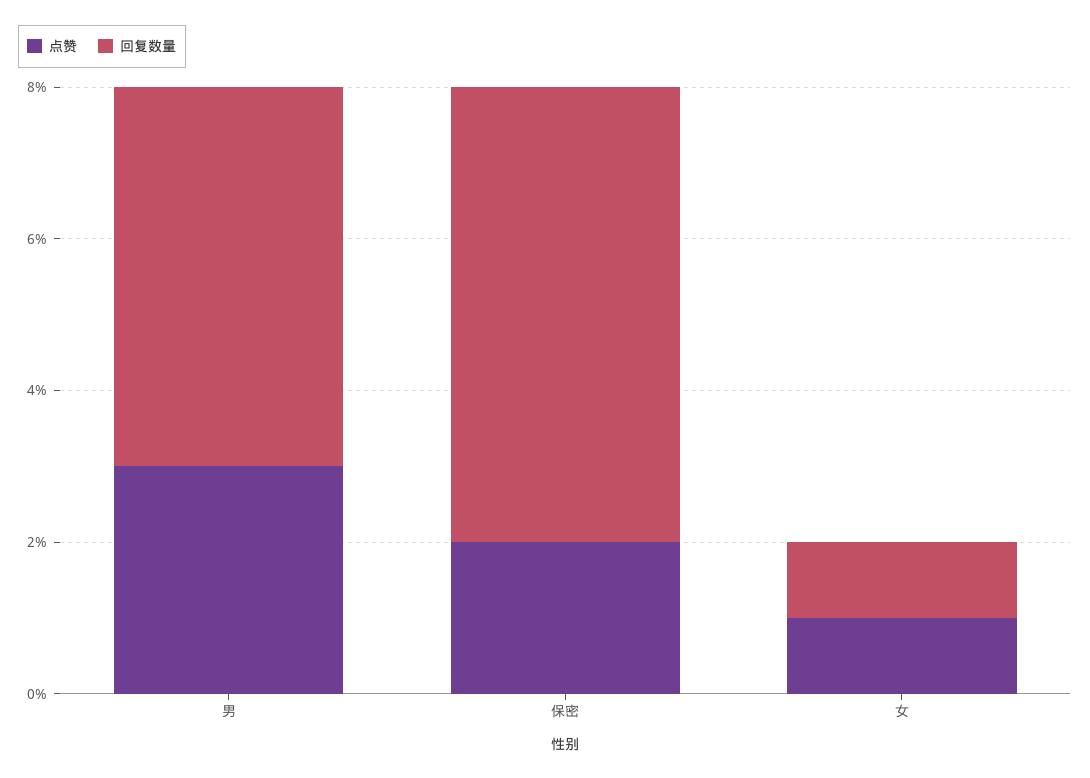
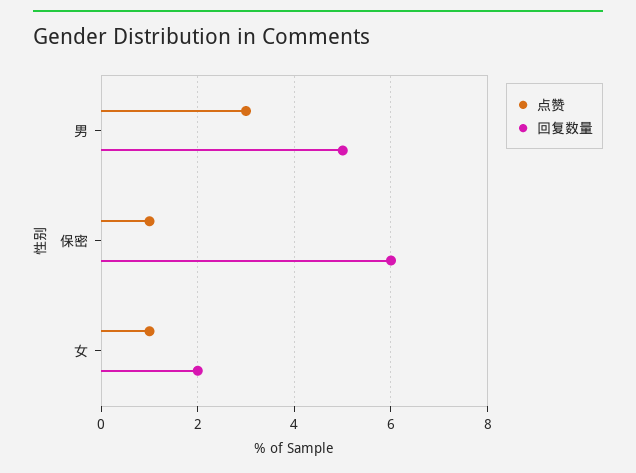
  {
    "点赞": {
      "男": 3,
-     "保密": 2,
+     "保密": 1,
      "女": 1
    },
    "回复数量": {
      "男": 5,
      "保密": 6,
-     "女": 1
+     "女": 2
    }
  }

